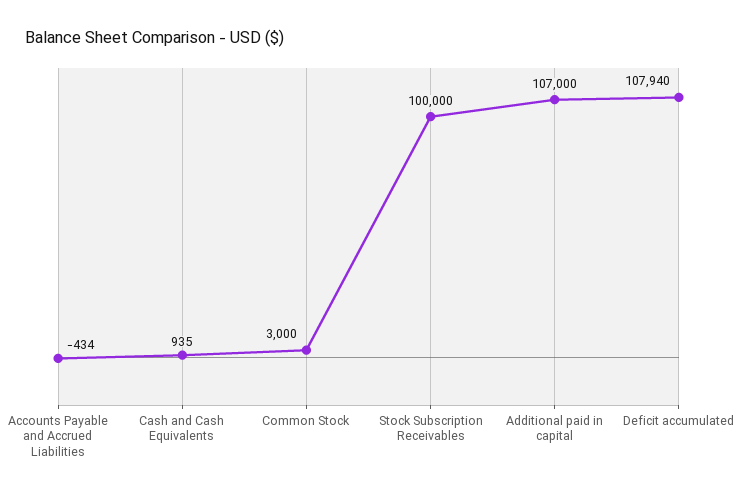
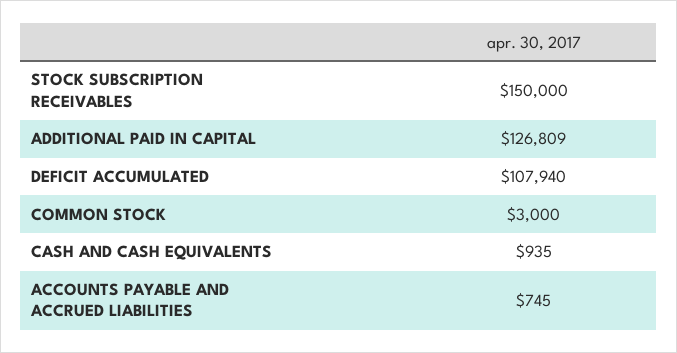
  {
-   "Accounts Payable and Accrued Liabilities": -434,
+   "Accounts Payable and Accrued Liabilities": 745,
    "Cash and Cash Equivalents": 935,
    "Common Stock": 3000,
-   "Stock Subscription Receivables": 100000,
+   "Stock Subscription Receivables": 150000,
-   "Additional paid in capital": 107000,
+   "Additional paid in capital": 126809,
    "Deficit accumulated": 107940
  }

